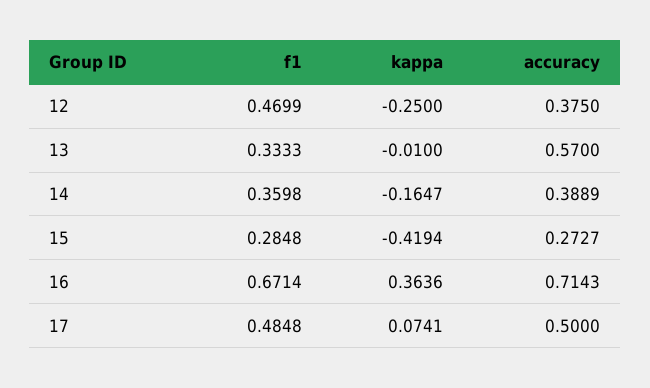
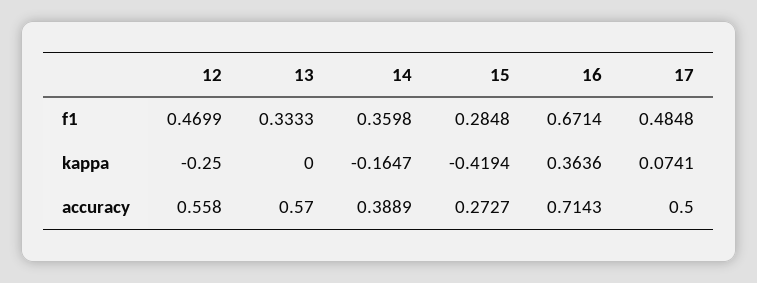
  {
    "f1": {
      "12": 0.4699,
      "13": 0.3333,
      "14": 0.3598,
      "15": 0.2848,
      "16": 0.6714,
      "17": 0.4848
    },
    "kappa": {
      "12": -0.25,
-     "13": -0.01,
+     "13": 0,
      "14": -0.1647,
      "15": -0.4194,
      "16": 0.3636,
      "17": 0.0741
    },
    "accuracy": {
-     "12": 0.375,
+     "12": 0.558,
      "13": 0.57,
      "14": 0.3889,
      "15": 0.2727,
      "16": 0.7143,
      "17": 0.5
    }
  }

